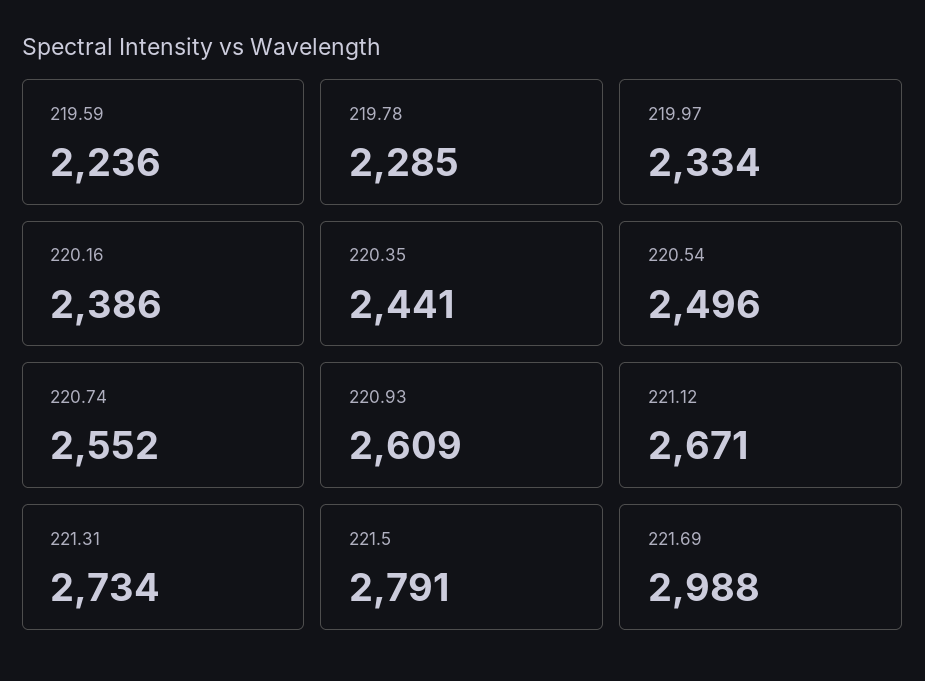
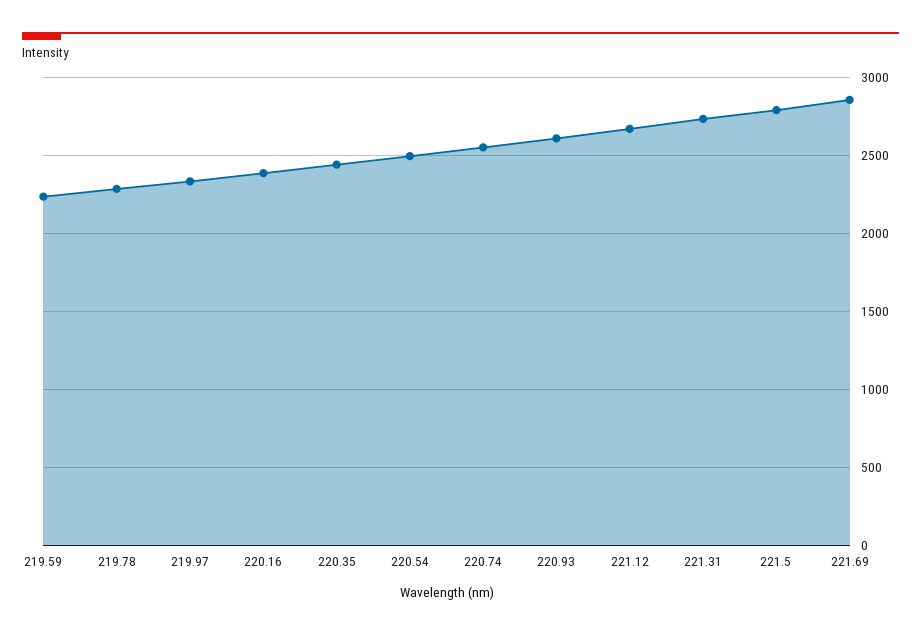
  {
    "219.59": 2236,
    "219.78": 2285,
    "219.97": 2334,
    "220.16": 2386,
    "220.35": 2441,
    "220.54": 2496,
    "220.74": 2552,
    "220.93": 2609,
    "221.12": 2671,
    "221.31": 2734,
    "221.5": 2791,
-   "221.69": 2988
+   "221.69": 2850
  }

